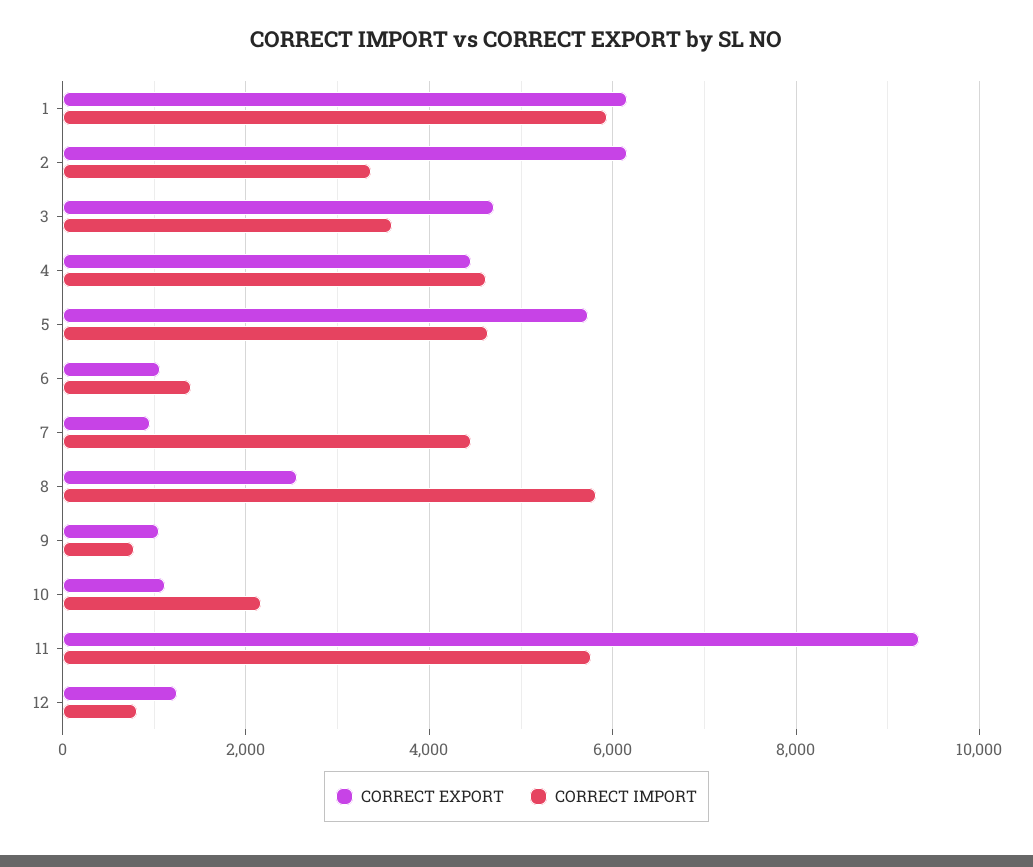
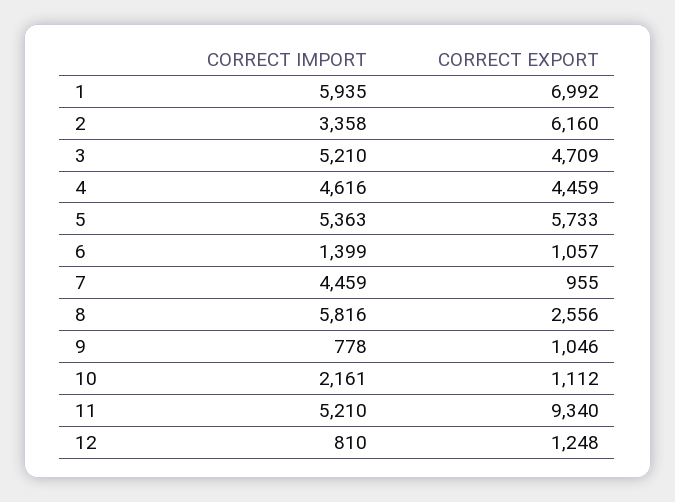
  {
    "CORRECT EXPORT": {
-     "1": 6200,
+     "1": 6992,
      "2": 6160,
      "3": 4709,
      "4": 4459,
      "5": 5733,
      "6": 1057,
      "7": 955,
      "8": 2556,
      "9": 1046,
      "10": 1112,
      "11": 9340,
      "12": 1248
    },
    "CORRECT IMPORT": {
      "1": 5935,
      "2": 3358,
-     "3": 3600,
+     "3": 5210,
      "4": 4616,
-     "5": 4600,
+     "5": 5363,
      "6": 1399,
      "7": 4459,
      "8": 5816,
      "9": 778,
      "10": 2161,
-     "11": 5800,
+     "11": 5210,
      "12": 810
    }
  }

